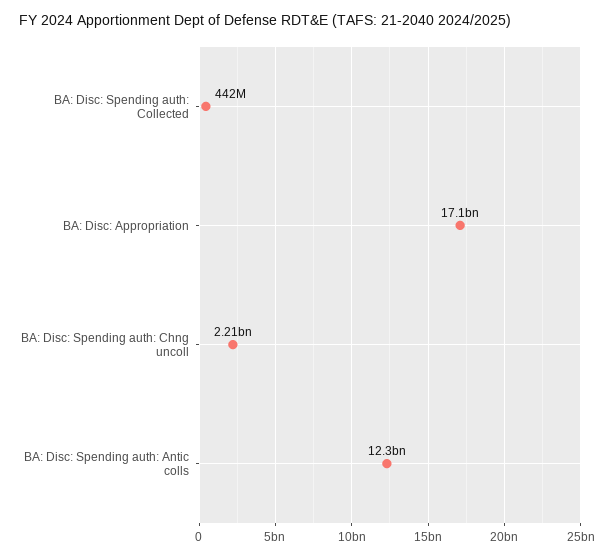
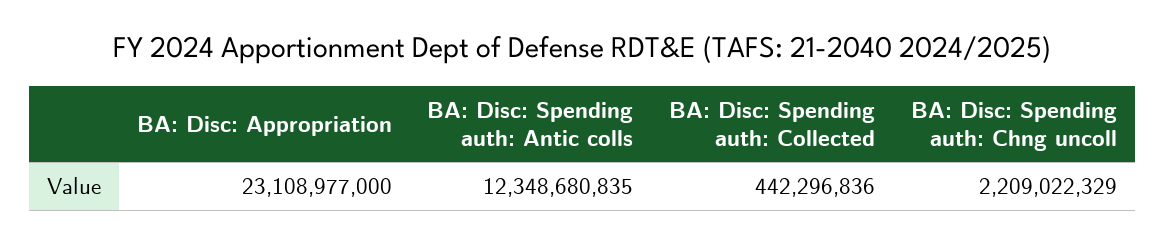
  {
    "BA: Disc: Spending auth: Collected": 442296836,
-   "BA: Disc: Appropriation": 17100000000,
+   "BA: Disc: Appropriation": 23108977000,
    "BA: Disc: Spending auth: Chng uncoll": 2209022329,
    "BA: Disc: Spending auth: Antic colls": 12348680835
  }

